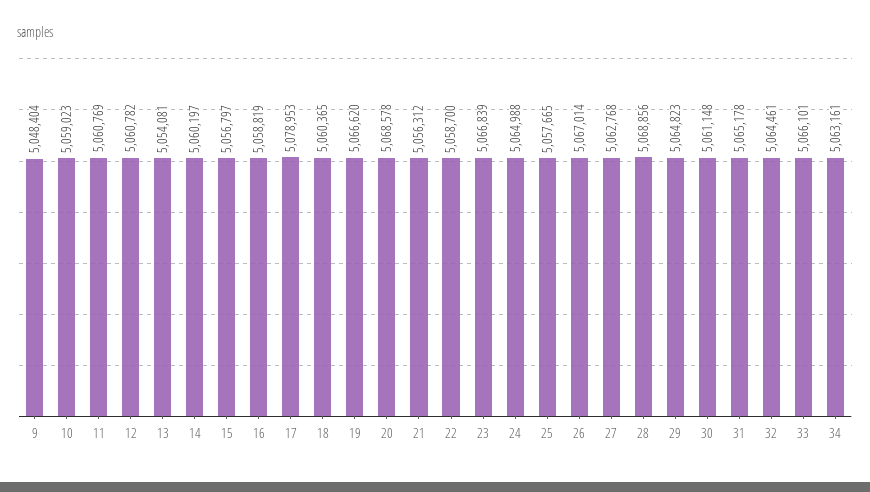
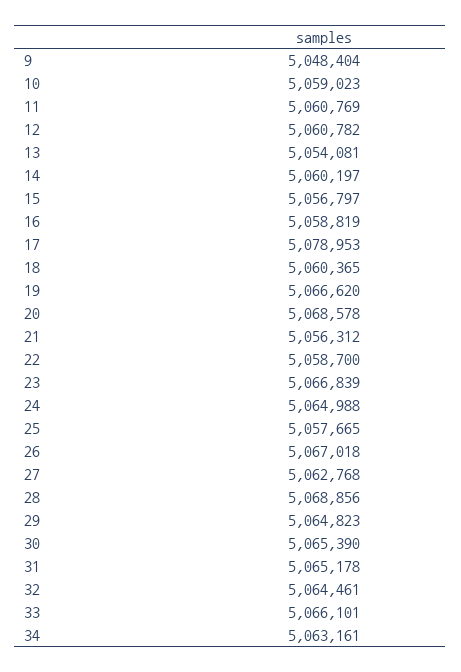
  {
    "9": 5048404,
    "10": 5059023,
    "11": 5060769,
    "12": 5060782,
    "13": 5054081,
    "14": 5060197,
    "15": 5056797,
    "16": 5058819,
    "17": 5078953,
    "18": 5060365,
    "19": 5066620,
    "20": 5068578,
    "21": 5056312,
    "22": 5058700,
    "23": 5066839,
    "24": 5064988,
    "25": 5057665,
-   "26": 5067014,
+   "26": 5067018,
    "27": 5062768,
    "28": 5068856,
    "29": 5064823,
-   "30": 5061148,
+   "30": 5065390,
    "31": 5065178,
    "32": 5064461,
    "33": 5066101,
    "34": 5063161
  }

